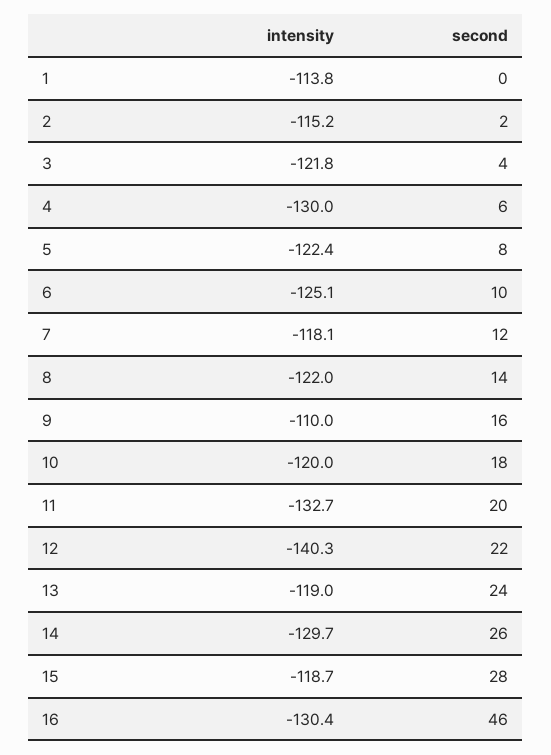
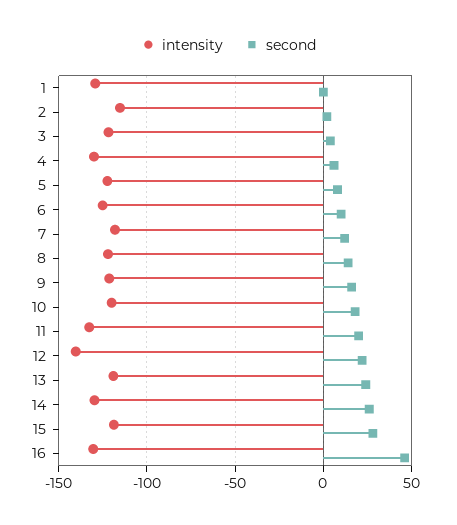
  {
    "intensity": {
-     "1": -113.8,
+     "1": -130,
      "2": -115.2,
      "3": -121.8,
      "4": -130,
      "5": -122.4,
      "6": -125.1,
      "7": -118.1,
      "8": -122,
-     "9": -110,
+     "9": -120,
      "10": -120,
      "11": -132.7,
      "12": -140.3,
      "13": -119,
      "14": -129.7,
      "15": -118.7,
      "16": -130.4
    },
    "second": {
      "1": 0,
      "2": 2,
      "3": 4,
      "4": 6,
      "5": 8,
      "6": 10,
      "7": 12,
      "8": 14,
      "9": 16,
      "10": 18,
      "11": 20,
      "12": 22,
      "13": 24,
      "14": 26,
      "15": 28,
      "16": 46
    }
  }

